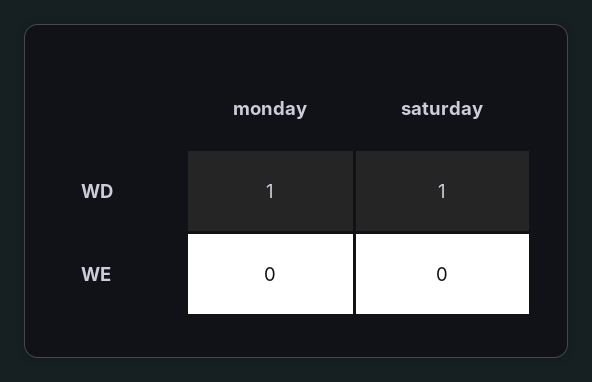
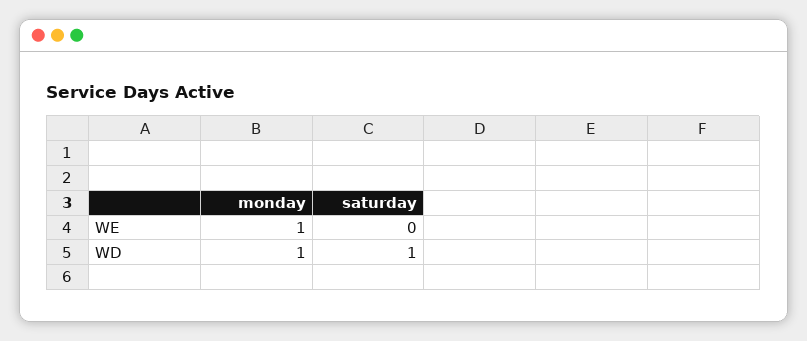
  {
    "monday": {
      "WD": 1,
-     "WE": 0
+     "WE": 1
    },
    "saturday": {
      "WD": 1,
      "WE": 0
    }
  }

